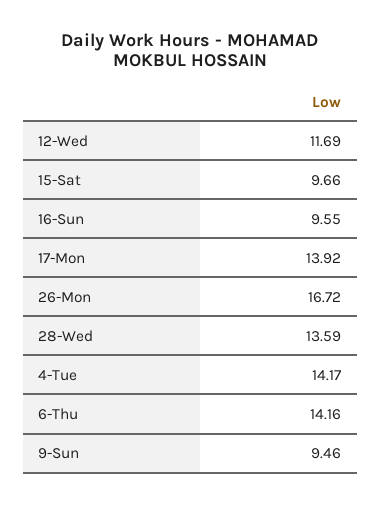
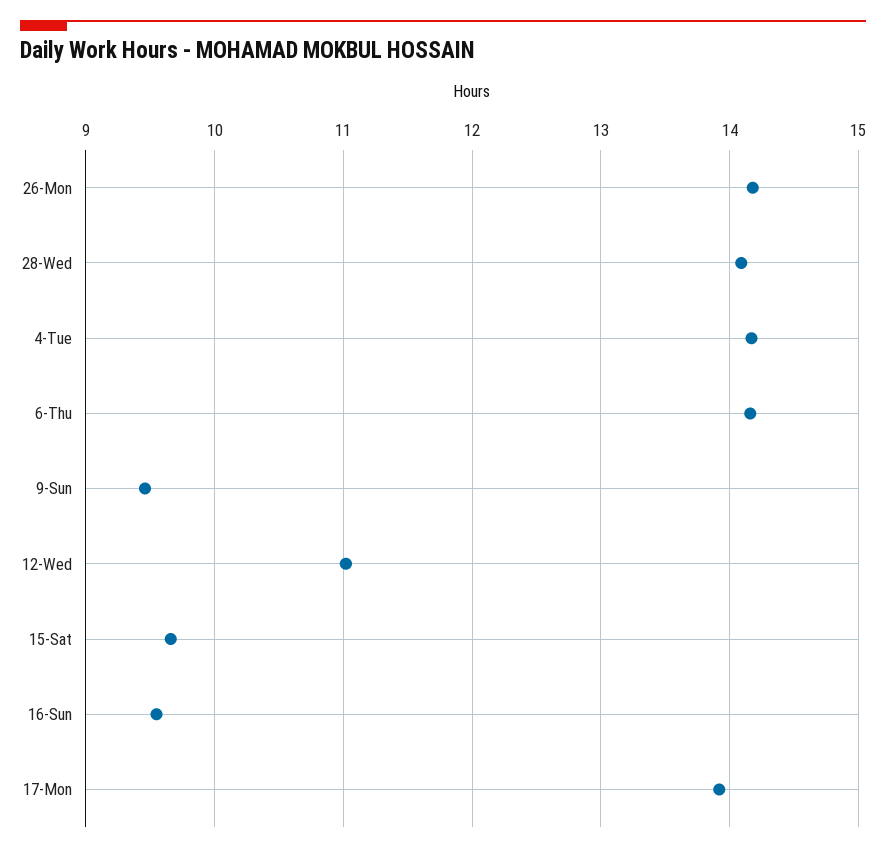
  {
-   "12-Wed": 11.69,
+   "12-Wed": 11,
    "15-Sat": 9.66,
    "16-Sun": 9.55,
    "17-Mon": 13.92,
-   "26-Mon": 16.72,
+   "26-Mon": 14.2,
-   "28-Wed": 13.59,
+   "28-Wed": 14.1,
    "4-Tue": 14.17,
    "6-Thu": 14.16,
    "9-Sun": 9.46
  }

